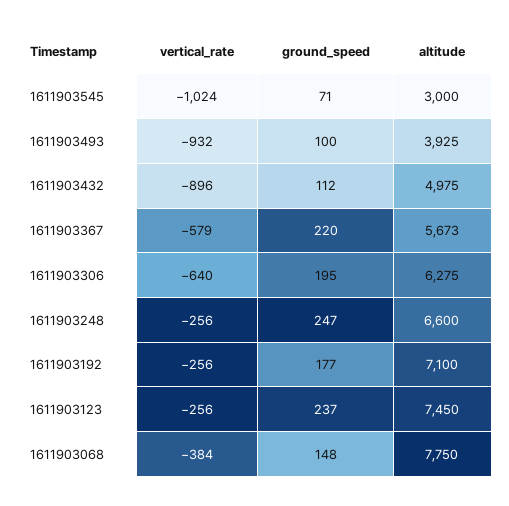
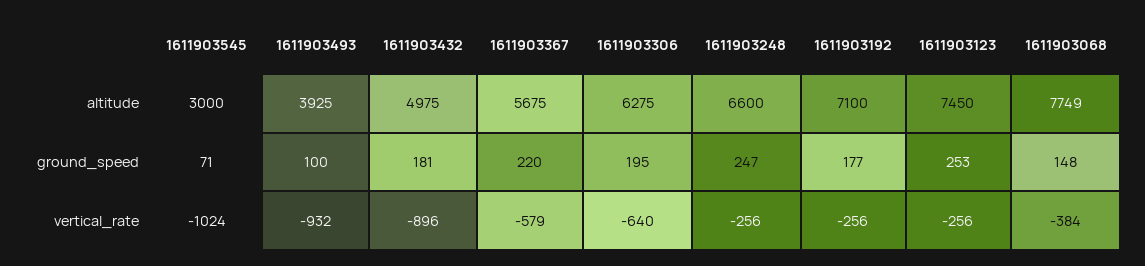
  {
    "vertical_rate": {
      "1611903545": -1024,
      "1611903493": -932,
      "1611903432": -896,
      "1611903367": -579,
      "1611903306": -640,
      "1611903248": -256,
      "1611903192": -256,
      "1611903123": -256,
      "1611903068": -384
    },
    "ground_speed": {
      "1611903545": 71,
      "1611903493": 100,
-     "1611903432": 112,
+     "1611903432": 181,
      "1611903367": 220,
      "1611903306": 195,
      "1611903248": 247,
      "1611903192": 177,
-     "1611903123": 237,
+     "1611903123": 253,
      "1611903068": 148
    },
    "altitude": {
      "1611903545": 3000,
      "1611903493": 3925,
      "1611903432": 4975,
-     "1611903367": 5673,
+     "1611903367": 5675,
      "1611903306": 6275,
      "1611903248": 6600,
      "1611903192": 7100,
      "1611903123": 7450,
-     "1611903068": 7750
+     "1611903068": 7749
    }
  }

